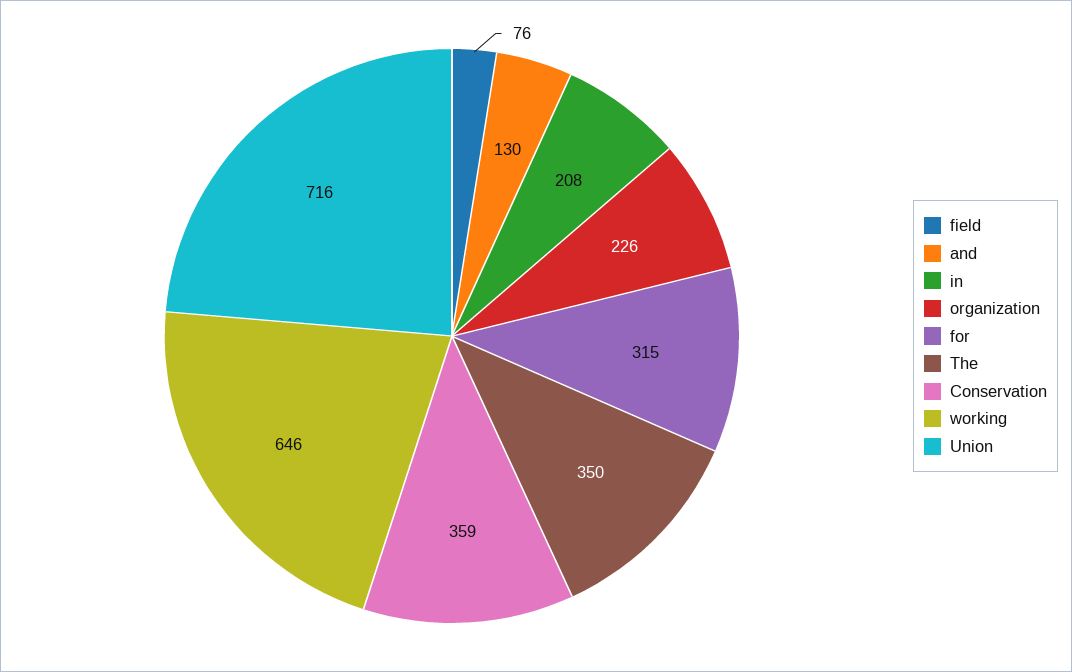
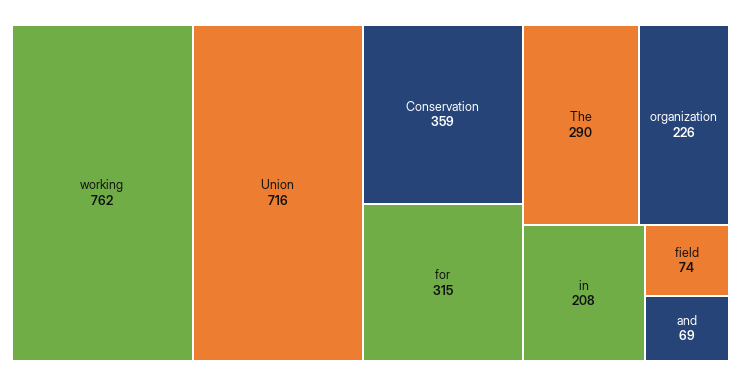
  {
-   "field": 76,
+   "field": 74,
-   "and": 130,
+   "and": 69,
    "in": 208,
    "organization": 226,
    "for": 315,
-   "The": 350,
+   "The": 290,
    "Conservation": 359,
-   "working": 646,
+   "working": 762,
    "Union": 716
  }

